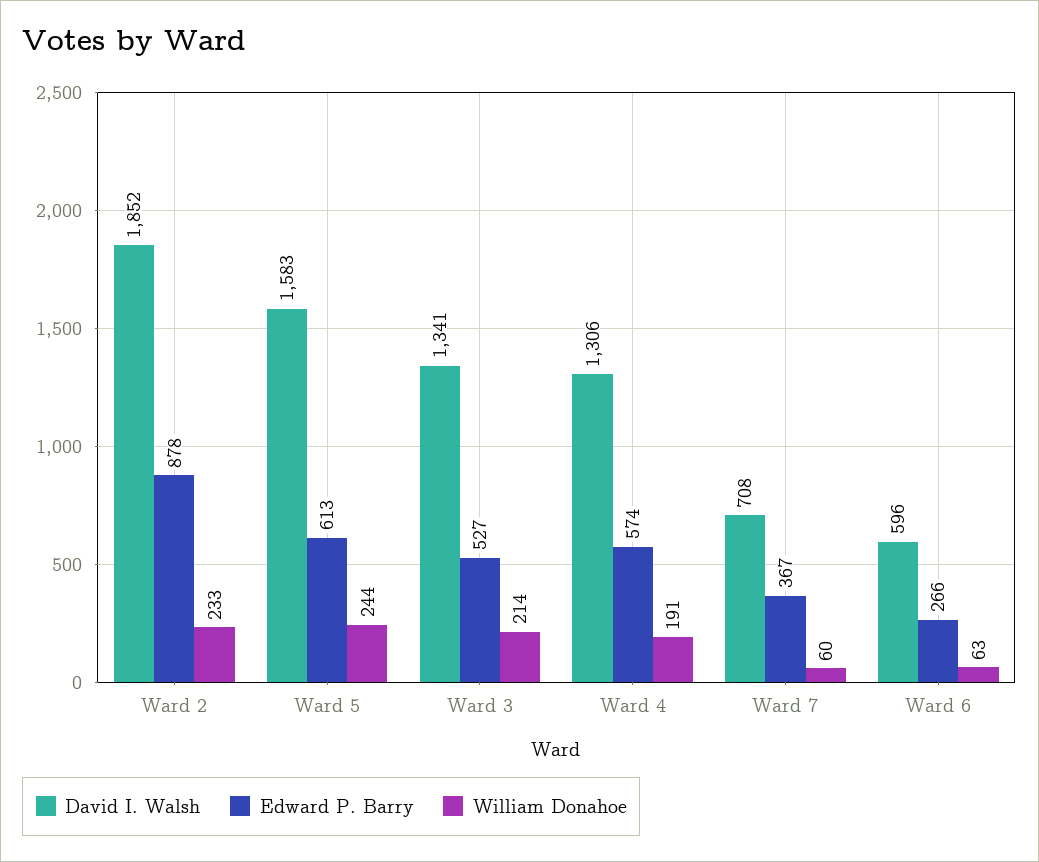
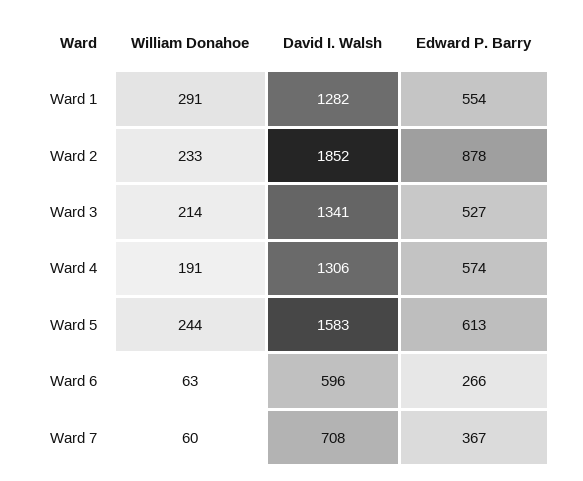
  {
    "David I. Walsh": {
      "Ward 2": 1852,
      "Ward 5": 1583,
      "Ward 3": 1341,
      "Ward 4": 1306,
      "Ward 7": 708,
-     "Ward 6": 596
+     "Ward 6": 596,
+     "Ward 1": 1282
    },
    "Edward P. Barry": {
      "Ward 2": 878,
      "Ward 5": 613,
      "Ward 3": 527,
      "Ward 4": 574,
      "Ward 7": 367,
-     "Ward 6": 266
+     "Ward 6": 266,
+     "Ward 1": 554
    },
    "William Donahoe": {
      "Ward 2": 233,
      "Ward 5": 244,
      "Ward 3": 214,
      "Ward 4": 191,
      "Ward 7": 60,
-     "Ward 6": 63
+     "Ward 6": 63,
+     "Ward 1": 291
    }
  }

